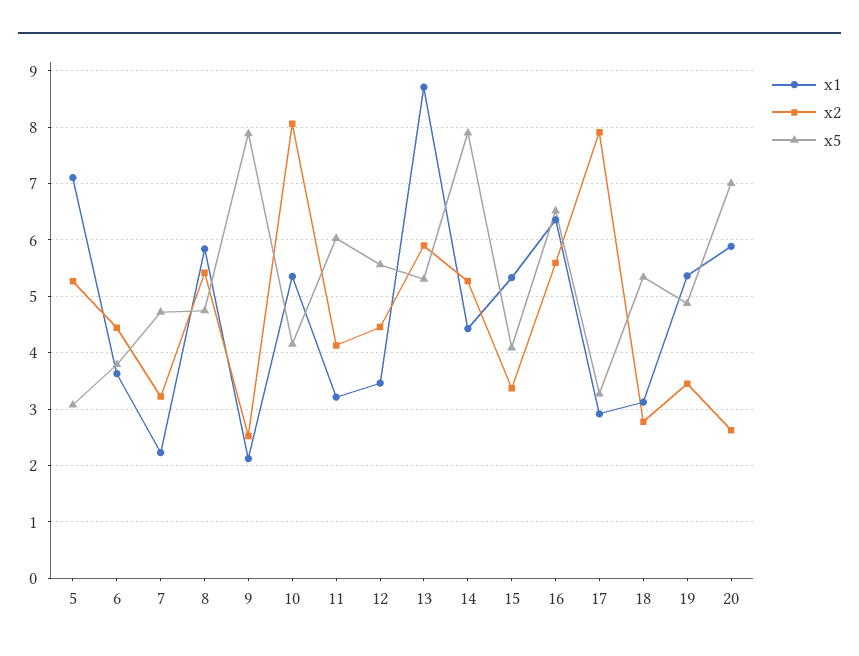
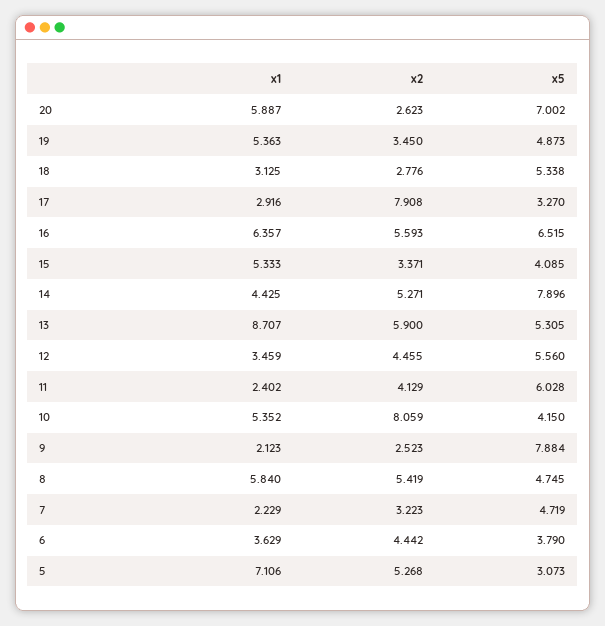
  {
    "x1": {
      "5": 7.106,
      "6": 3.629,
      "7": 2.229,
      "8": 5.84,
      "9": 2.123,
      "10": 5.352,
-     "11": 3.2,
+     "11": 2.402,
      "12": 3.459,
      "13": 8.707,
      "14": 4.425,
      "15": 5.333,
      "16": 6.357,
      "17": 2.916,
      "18": 3.125,
      "19": 5.363,
      "20": 5.887
    },
    "x2": {
      "5": 5.268,
      "6": 4.442,
      "7": 3.223,
      "8": 5.419,
      "9": 2.523,
      "10": 8.059,
      "11": 4.129,
      "12": 4.455,
      "13": 5.9,
      "14": 5.271,
      "15": 3.371,
      "16": 5.593,
      "17": 7.908,
      "18": 2.776,
      "19": 3.45,
      "20": 2.623
    },
    "x5": {
      "5": 3.073,
      "6": 3.79,
      "7": 4.719,
      "8": 4.745,
      "9": 7.884,
      "10": 4.15,
      "11": 6.028,
      "12": 5.56,
      "13": 5.305,
      "14": 7.896,
      "15": 4.085,
      "16": 6.515,
      "17": 3.27,
      "18": 5.338,
      "19": 4.873,
      "20": 7.002
    }
  }

